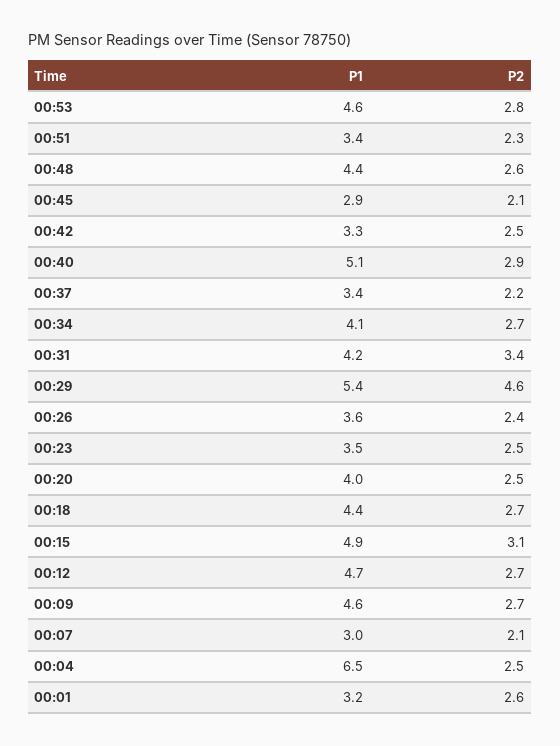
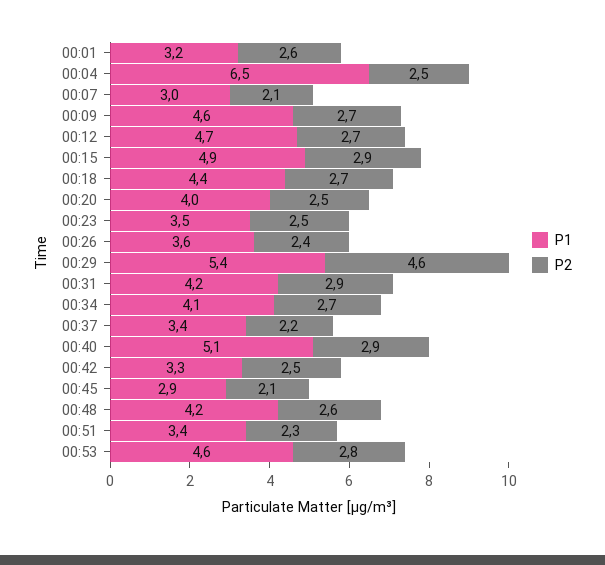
  {
    "P1": {
      "00:53": 4.6,
      "00:51": 3.4,
-     "00:48": 4.4,
+     "00:48": 4.2,
      "00:45": 2.9,
      "00:42": 3.3,
      "00:40": 5.1,
      "00:37": 3.4,
      "00:34": 4.1,
      "00:31": 4.2,
      "00:29": 5.4,
      "00:26": 3.6,
      "00:23": 3.5,
      "00:20": 4,
      "00:18": 4.4,
      "00:15": 4.9,
      "00:12": 4.7,
      "00:09": 4.6,
      "00:07": 3,
      "00:04": 6.5,
      "00:01": 3.2
    },
    "P2": {
      "00:53": 2.8,
      "00:51": 2.3,
      "00:48": 2.6,
      "00:45": 2.1,
      "00:42": 2.5,
      "00:40": 2.9,
      "00:37": 2.2,
      "00:34": 2.7,
-     "00:31": 3.4,
+     "00:31": 2.9,
      "00:29": 4.6,
      "00:26": 2.4,
      "00:23": 2.5,
      "00:20": 2.5,
      "00:18": 2.7,
-     "00:15": 3.1,
+     "00:15": 2.9,
      "00:12": 2.7,
      "00:09": 2.7,
      "00:07": 2.1,
      "00:04": 2.5,
      "00:01": 2.6
    }
  }

